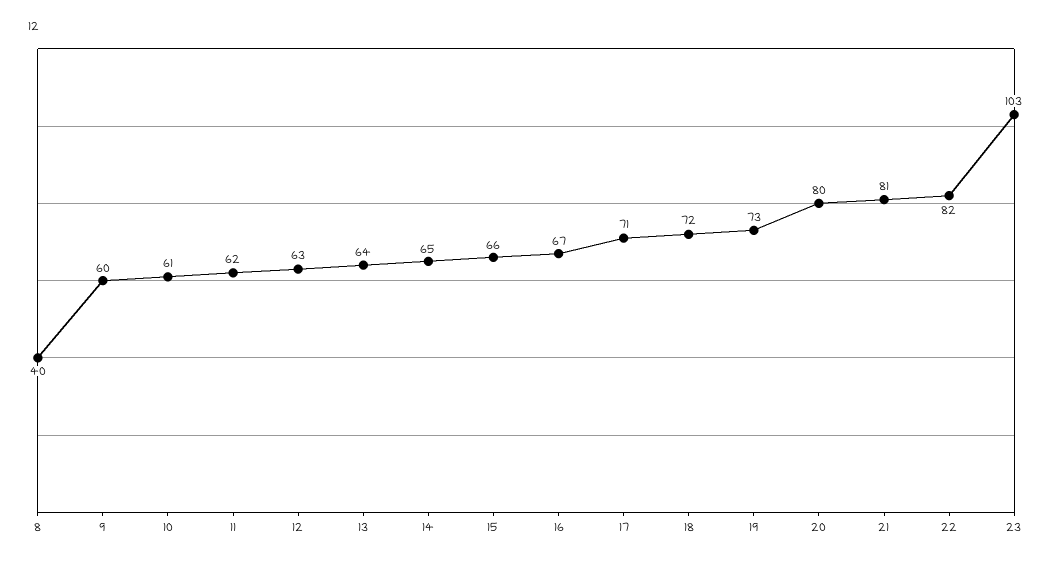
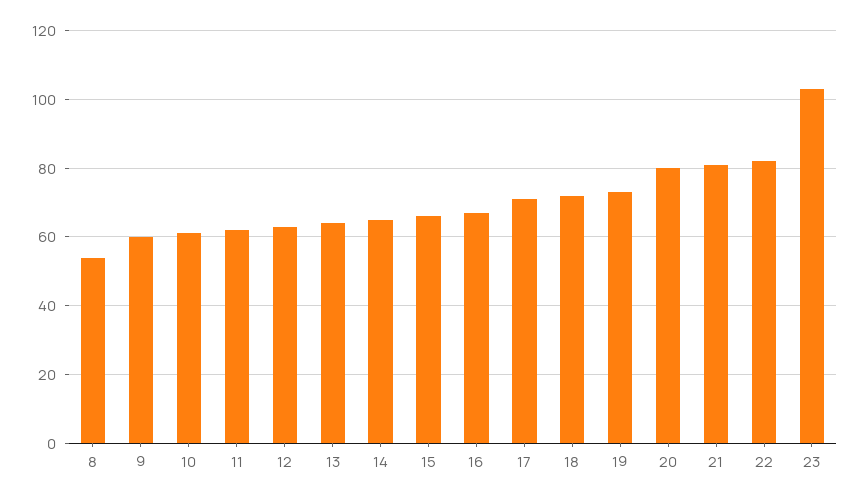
  {
-   "8": 40,
+   "8": 55,
    "9": 60,
    "10": 61,
    "11": 62,
    "12": 63,
    "13": 64,
    "14": 65,
    "15": 66,
    "16": 67,
    "17": 71,
    "18": 72,
    "19": 73,
    "20": 80,
    "21": 81,
    "22": 82,
    "23": 103
  }

